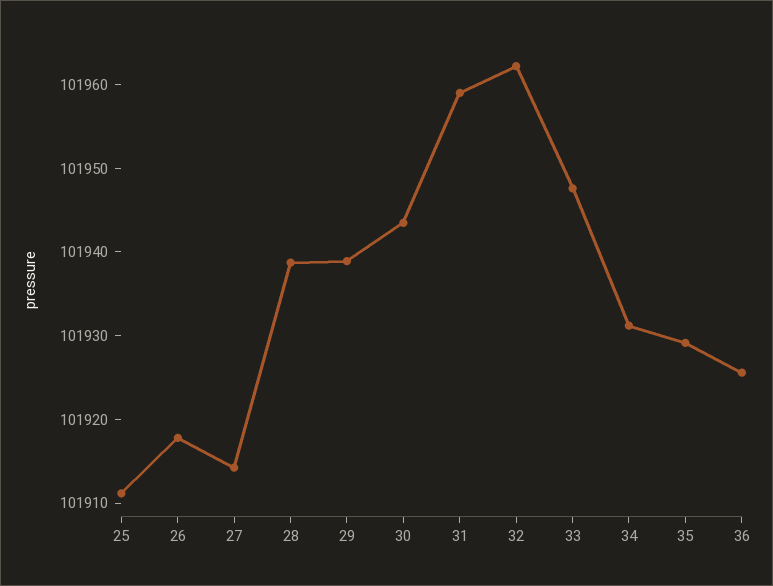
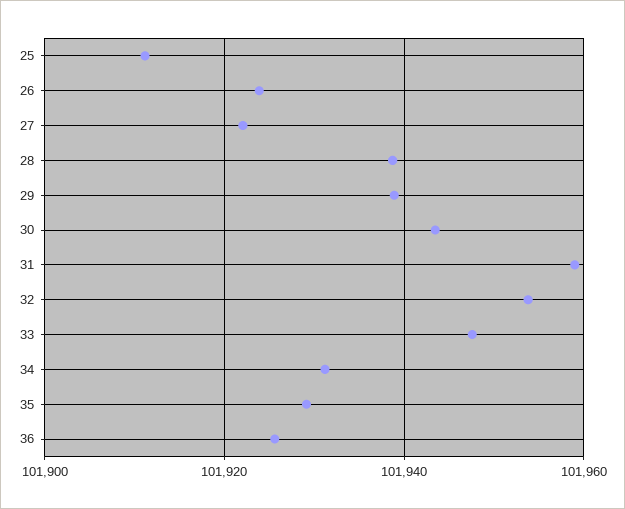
  {
    "25": 101912,
-   "26": 101918,
+   "26": 101924,
-   "27": 101914,
+   "27": 101922,
    "28": 101938,
    "29": 101938,
    "30": 101944,
    "31": 101960,
-   "32": 101962,
+   "32": 101954,
    "33": 101948,
    "34": 101932,
    "35": 101930,
    "36": 101926
  }

